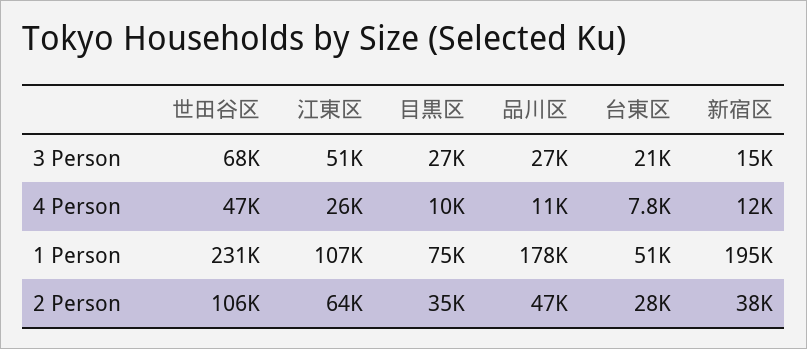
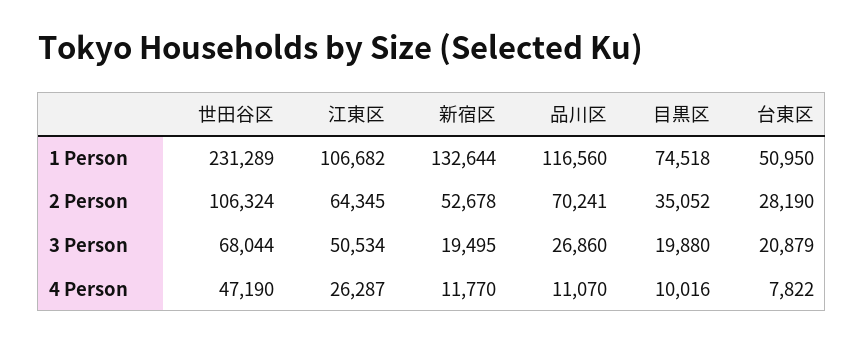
  {
    "世田谷区": {
      "3 Person": 68044,
      "4 Person": 47190,
      "1 Person": 231289,
      "2 Person": 106324
    },
    "江東区": {
      "3 Person": 50534,
      "4 Person": 26287,
      "1 Person": 106682,
      "2 Person": 64345
    },
    "目黒区": {
-     "3 Person": 27000,
+     "3 Person": 19880,
      "4 Person": 10016,
      "1 Person": 74518,
      "2 Person": 35052
    },
    "品川区": {
      "3 Person": 26860,
      "4 Person": 11070,
-     "1 Person": 178000,
+     "1 Person": 116560,
-     "2 Person": 47000
+     "2 Person": 70241
    },
    "台東区": {
      "3 Person": 20879,
      "4 Person": 7822,
      "1 Person": 50950,
      "2 Person": 28190
    },
    "新宿区": {
-     "3 Person": 15000,
+     "3 Person": 19495,
      "4 Person": 11770,
-     "1 Person": 195000,
+     "1 Person": 132644,
-     "2 Person": 38000
+     "2 Person": 52678
    }
  }

